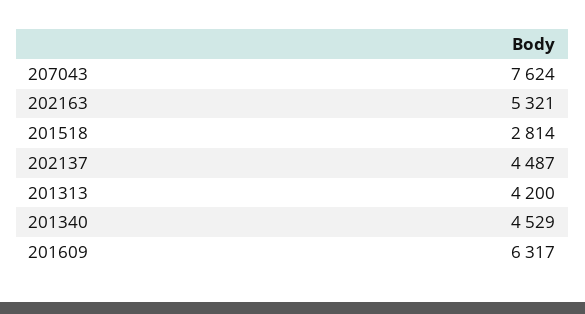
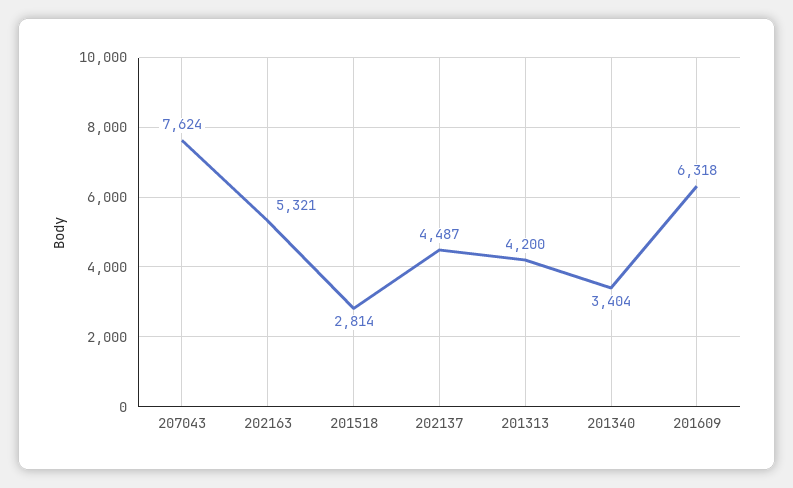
  {
    "207043": 7624,
    "202163": 5321,
    "201518": 2814,
    "202137": 4487,
    "201313": 4200,
-   "201340": 4529,
+   "201340": 3404,
-   "201609": 6317
+   "201609": 6318
  }

